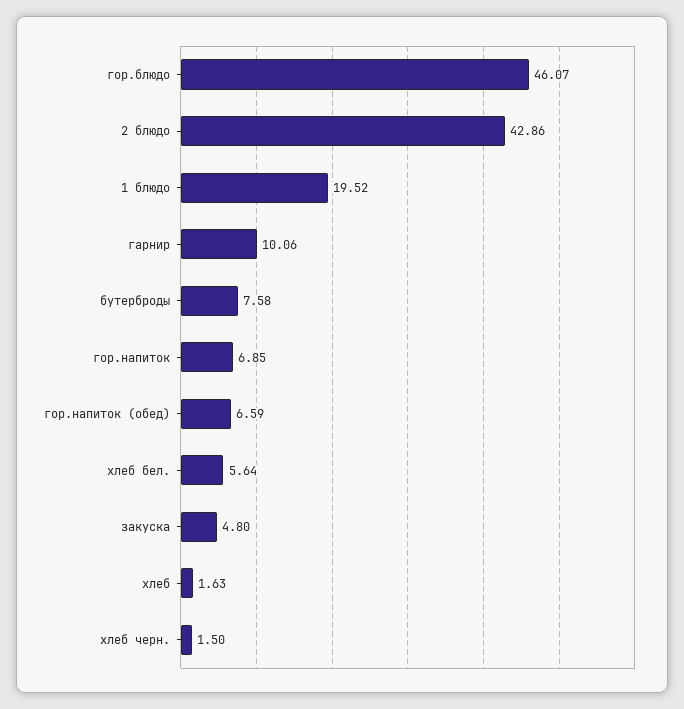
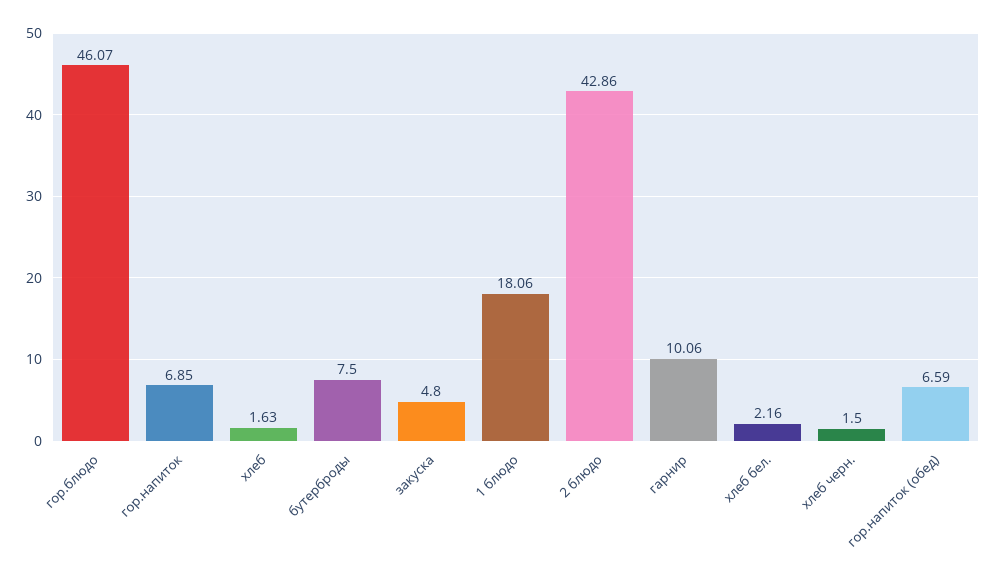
  {
    "гор.блюдо": 46.07,
    "2 блюдо": 42.86,
-   "1 блюдо": 19.52,
+   "1 блюдо": 18.06,
    "гарнир": 10.06,
-   "бутерброды": 7.58,
+   "бутерброды": 7.5,
    "гор.напиток": 6.85,
    "гор.напиток (обед)": 6.59,
-   "хлеб бел.": 5.64,
+   "хлеб бел.": 2.16,
    "закуска": 4.8,
    "хлеб": 1.63,
    "хлеб черн.": 1.5
  }

